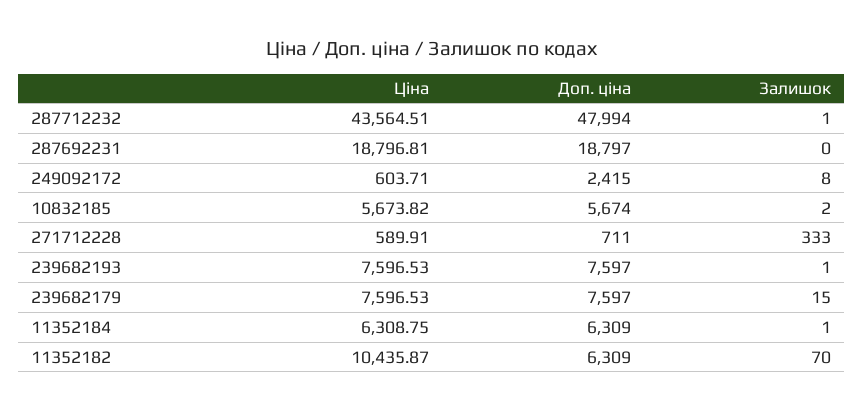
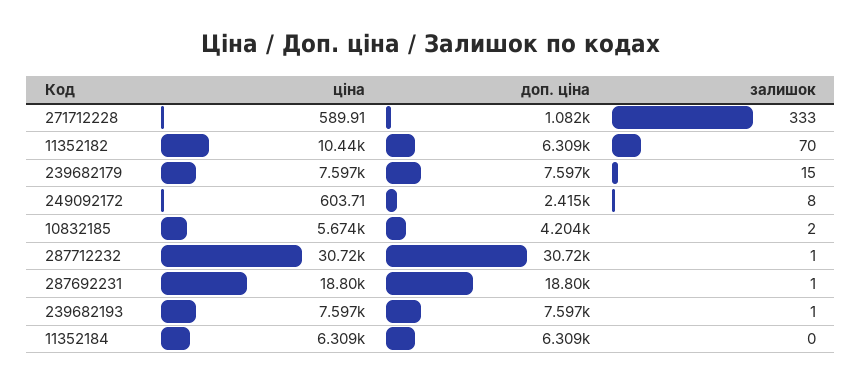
  {
    "Ціна": {
-     "287712232": 43564.51,
+     "287712232": 30720,
      "287692231": 18796.81,
      "249092172": 603.71,
      "10832185": 5673.82,
      "271712228": 589.91,
      "239682193": 7596.53,
      "239682179": 7596.53,
      "11352184": 6308.75,
      "11352182": 10435.87
    },
    "Доп. ціна": {
-     "287712232": 47994,
+     "287712232": 30720,
      "287692231": 18797,
      "249092172": 2415,
-     "10832185": 5674,
+     "10832185": 4204,
-     "271712228": 711,
+     "271712228": 1082,
      "239682193": 7597,
      "239682179": 7597,
      "11352184": 6309,
      "11352182": 6309
    },
    "Залишок": {
      "287712232": 1,
-     "287692231": 0,
+     "287692231": 1,
      "249092172": 8,
      "10832185": 2,
      "271712228": 333,
      "239682193": 1,
      "239682179": 15,
-     "11352184": 1,
+     "11352184": 0,
      "11352182": 70
    }
  }

